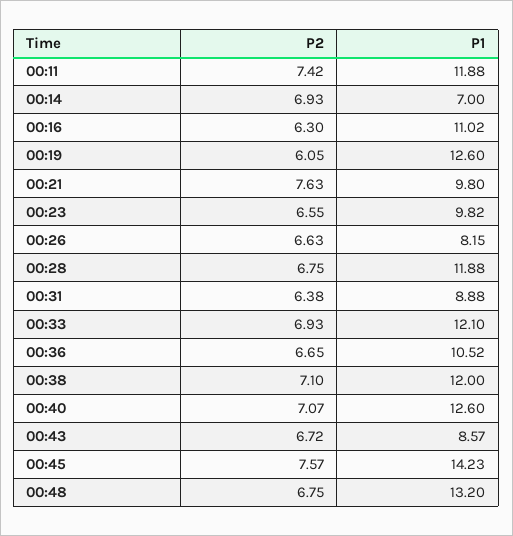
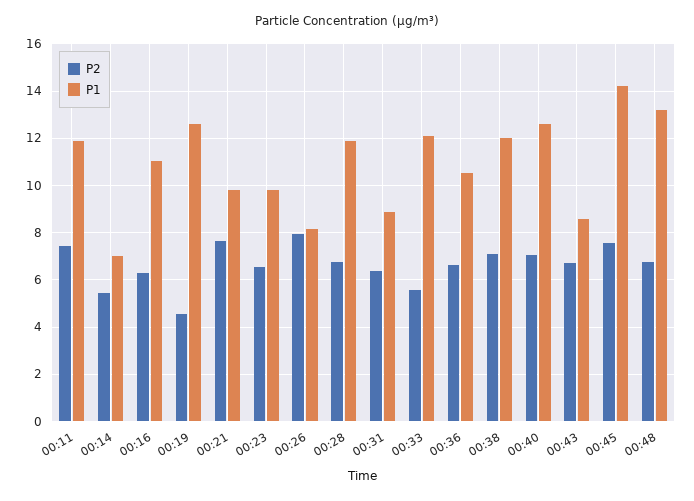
  {
    "P2": {
      "00:11": 7.42,
-     "00:14": 6.93,
+     "00:14": 5.5,
      "00:16": 6.3,
-     "00:19": 6.05,
+     "00:19": 4.5,
      "00:21": 7.63,
      "00:23": 6.55,
-     "00:26": 6.63,
+     "00:26": 8,
      "00:28": 6.75,
      "00:31": 6.38,
-     "00:33": 6.93,
+     "00:33": 5.5,
      "00:36": 6.65,
      "00:38": 7.1,
      "00:40": 7.07,
      "00:43": 6.72,
      "00:45": 7.57,
      "00:48": 6.75
    },
    "P1": {
      "00:11": 11.88,
      "00:14": 7,
      "00:16": 11.02,
      "00:19": 12.6,
      "00:21": 9.8,
      "00:23": 9.82,
      "00:26": 8.15,
      "00:28": 11.88,
      "00:31": 8.88,
      "00:33": 12.1,
      "00:36": 10.52,
      "00:38": 12,
      "00:40": 12.6,
      "00:43": 8.57,
      "00:45": 14.23,
      "00:48": 13.2
    }
  }

